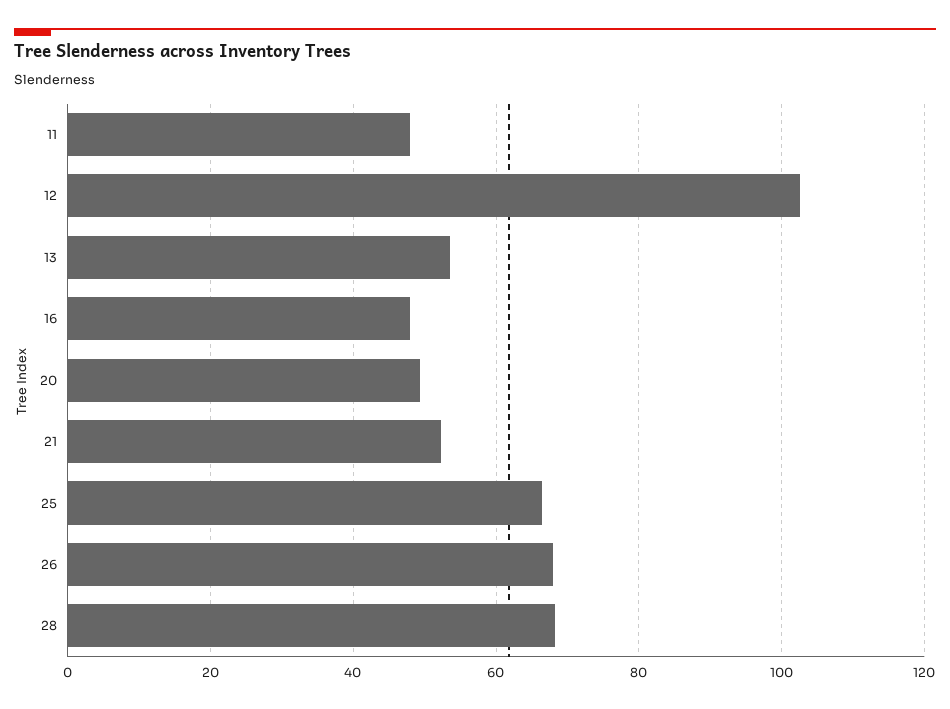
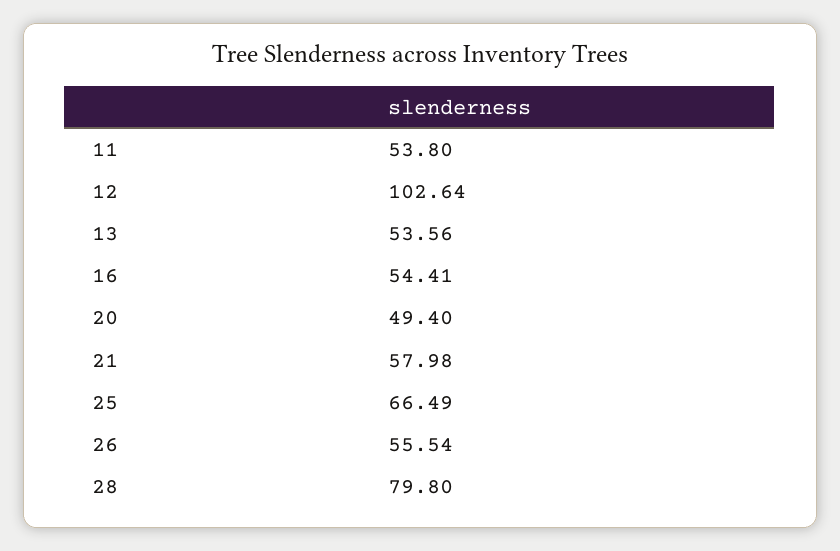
  {
-   "11": 48,
+   "11": 53.8,
    "12": 102.64,
    "13": 53.56,
-   "16": 48,
+   "16": 54.41,
    "20": 49.4,
-   "21": 52,
+   "21": 57.98,
    "25": 66.49,
-   "26": 68,
+   "26": 55.54,
-   "28": 68
+   "28": 79.8
  }

